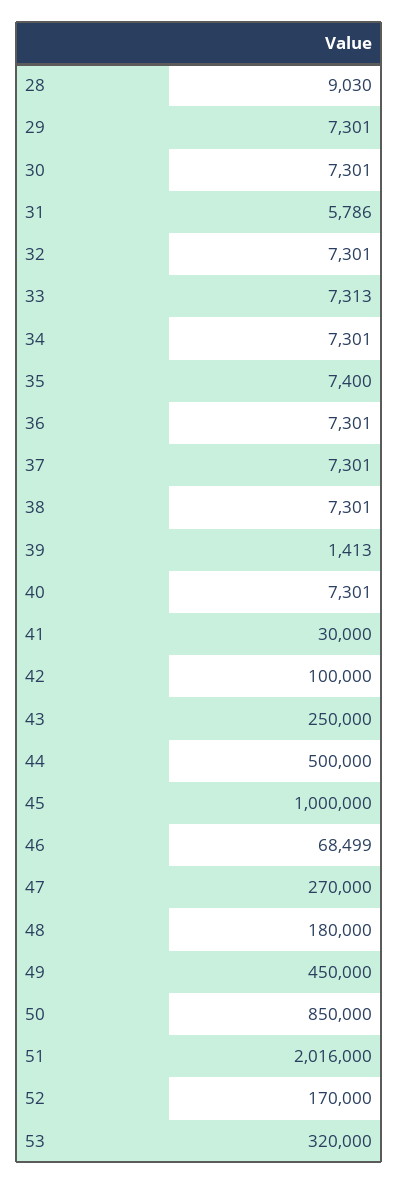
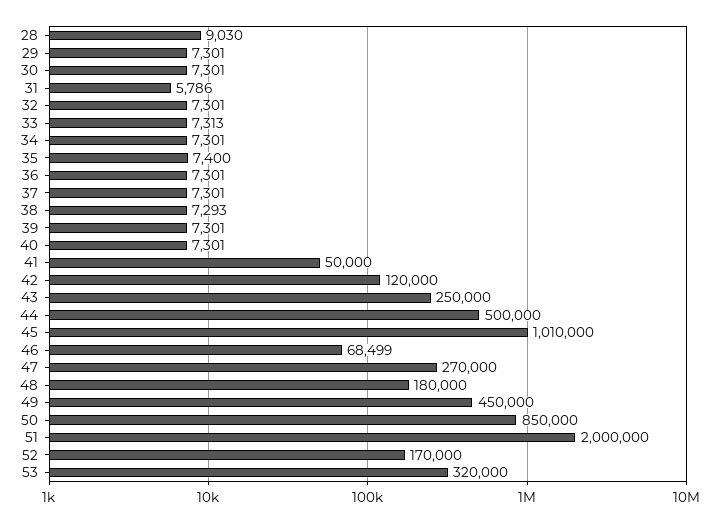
  {
    "28": 9030,
    "29": 7301,
    "30": 7301,
    "31": 5786,
    "32": 7301,
    "33": 7313,
    "34": 7301,
    "35": 7400,
    "36": 7301,
    "37": 7301,
-   "38": 7301,
+   "38": 7293,
-   "39": 1413,
+   "39": 7301,
    "40": 7301,
-   "41": 30000,
+   "41": 50000,
-   "42": 100000,
+   "42": 120000,
    "43": 250000,
    "44": 500000,
-   "45": 1000000,
+   "45": 1010000,
    "46": 68499,
    "47": 270000,
    "48": 180000,
    "49": 450000,
    "50": 850000,
-   "51": 2016000,
+   "51": 2000000,
    "52": 170000,
    "53": 320000
  }

